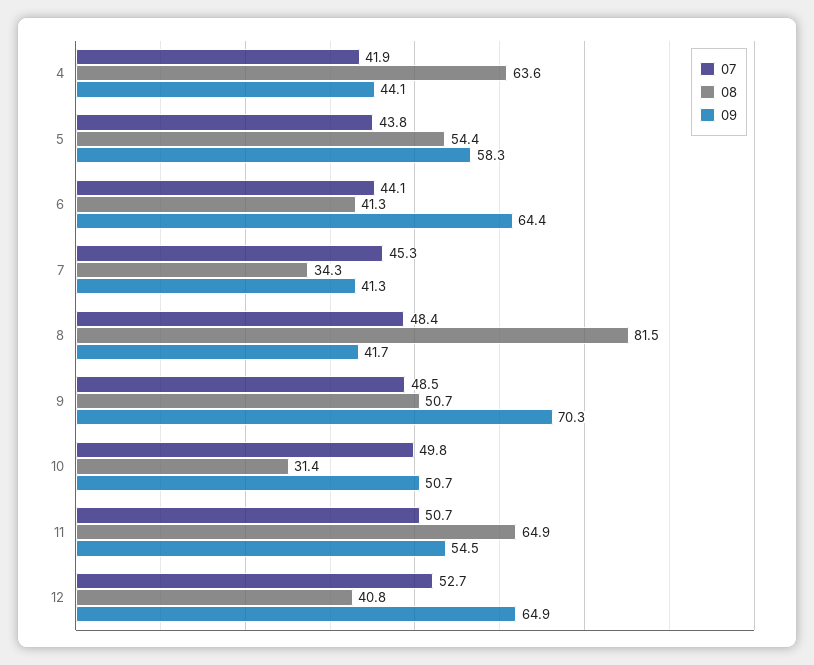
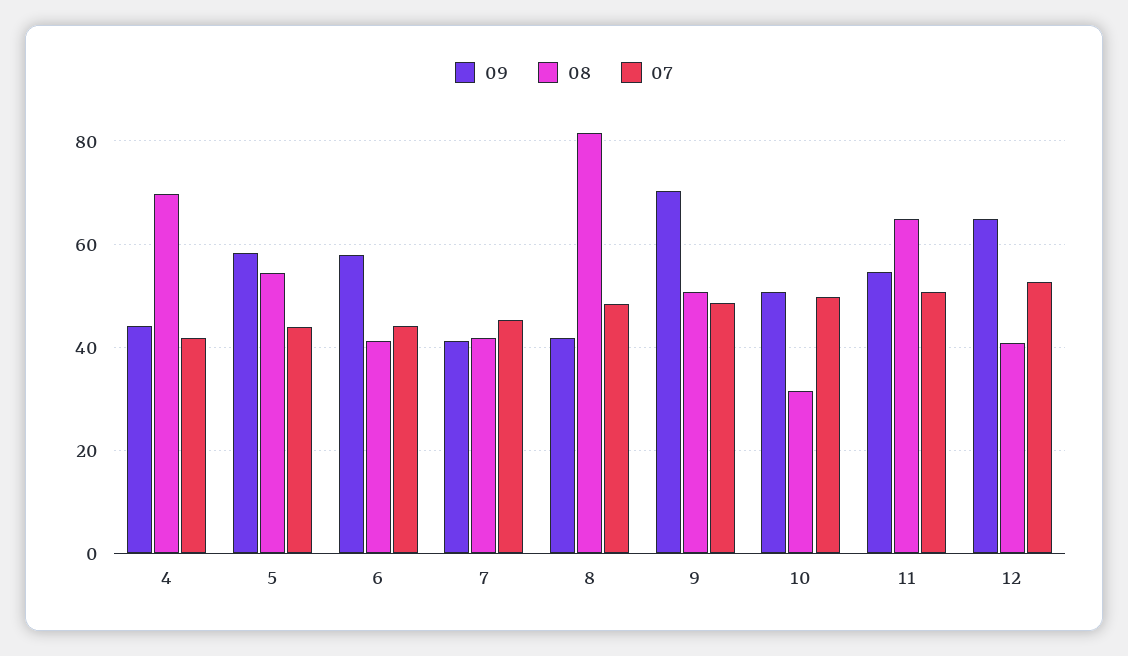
  {
    "07": {
      "4": 41.9,
      "5": 43.8,
      "6": 44.1,
      "7": 45.3,
      "8": 48.4,
      "9": 48.5,
      "10": 49.8,
      "11": 50.7,
      "12": 52.7
    },
    "08": {
-     "4": 63.6,
+     "4": 70,
      "5": 54.4,
      "6": 41.3,
-     "7": 34.3,
+     "7": 42,
      "8": 81.5,
      "9": 50.7,
      "10": 31.4,
      "11": 64.9,
      "12": 40.8
    },
    "09": {
      "4": 44.1,
      "5": 58.3,
-     "6": 64.4,
+     "6": 58,
      "7": 41.3,
      "8": 41.7,
      "9": 70.3,
      "10": 50.7,
      "11": 54.5,
      "12": 64.9
    }
  }

